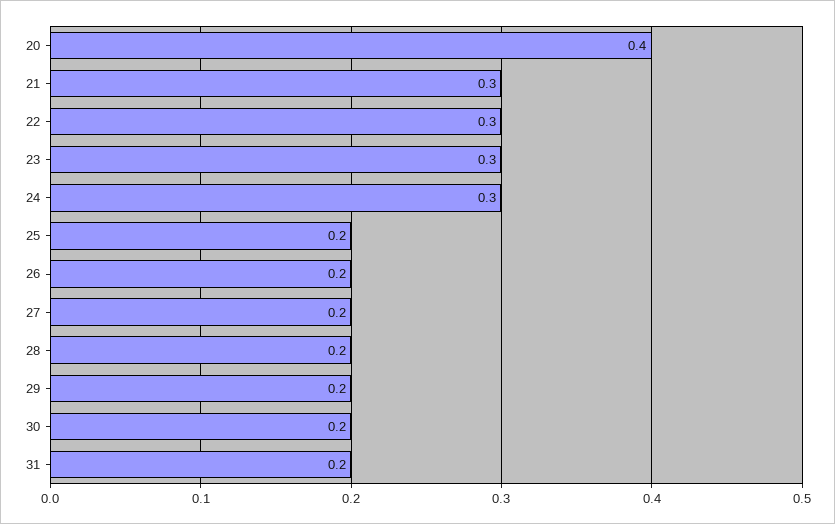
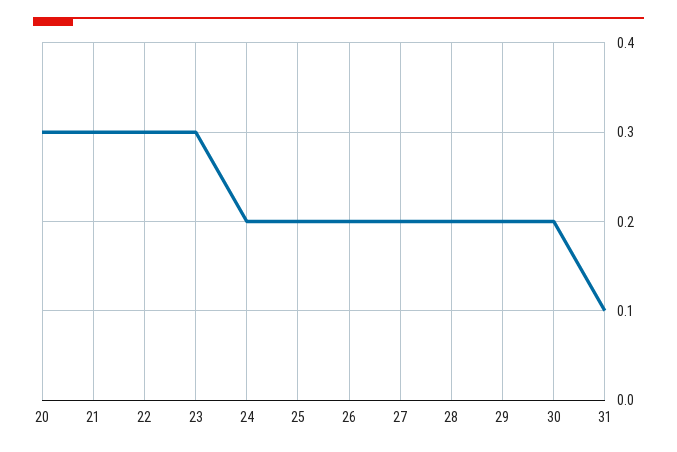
  {
-   "20": 0.4,
+   "20": 0.3,
    "21": 0.3,
    "22": 0.3,
    "23": 0.3,
-   "24": 0.3,
+   "24": 0.2,
    "25": 0.2,
    "26": 0.2,
    "27": 0.2,
    "28": 0.2,
    "29": 0.2,
    "30": 0.2,
-   "31": 0.2
+   "31": 0.1
  }

